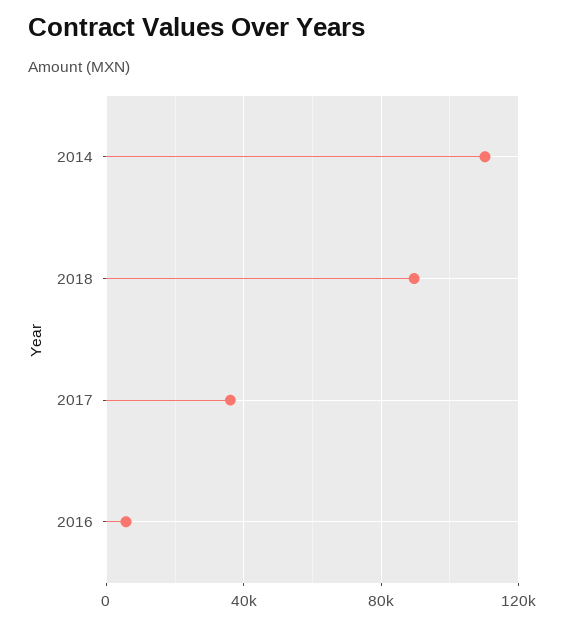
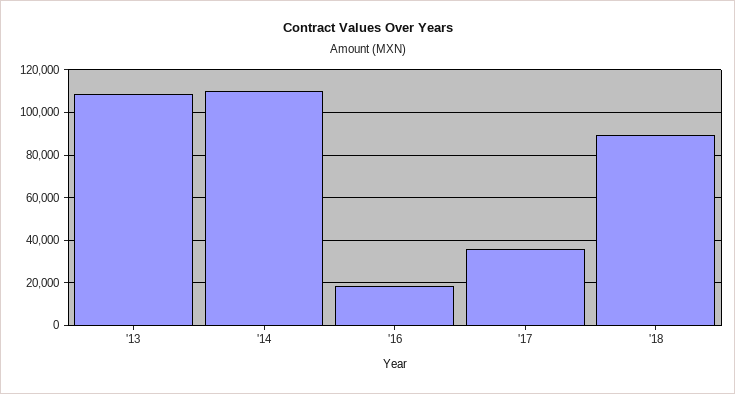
  {
    "2014": 110000,
    "2018": 90000,
    "2017": 35000,
-   "2016": 5000
+   "2016": 20000,
+   "'13": 110000
  }

